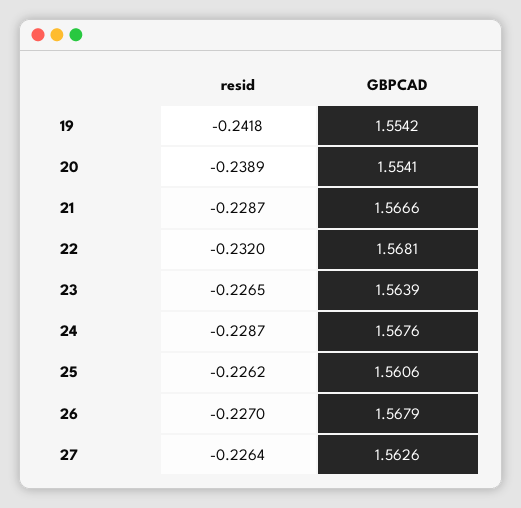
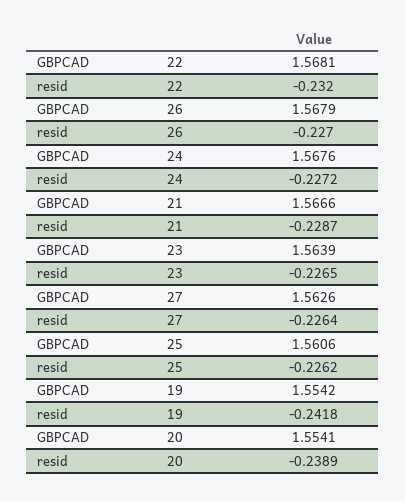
  {
    "resid": {
      "19": -0.2418,
      "20": -0.2389,
      "21": -0.2287,
      "22": -0.232,
      "23": -0.2265,
-     "24": -0.2287,
+     "24": -0.2272,
      "25": -0.2262,
      "26": -0.227,
      "27": -0.2264
    },
    "GBPCAD": {
      "19": 1.5542,
      "20": 1.5541,
      "21": 1.5666,
      "22": 1.5681,
      "23": 1.5639,
      "24": 1.5676,
      "25": 1.5606,
      "26": 1.5679,
      "27": 1.5626
    }
  }

